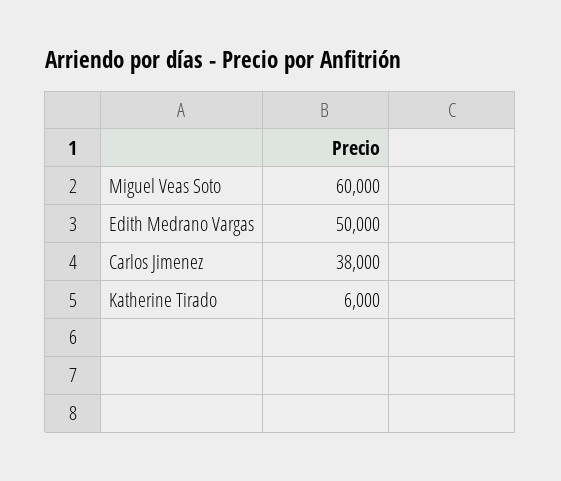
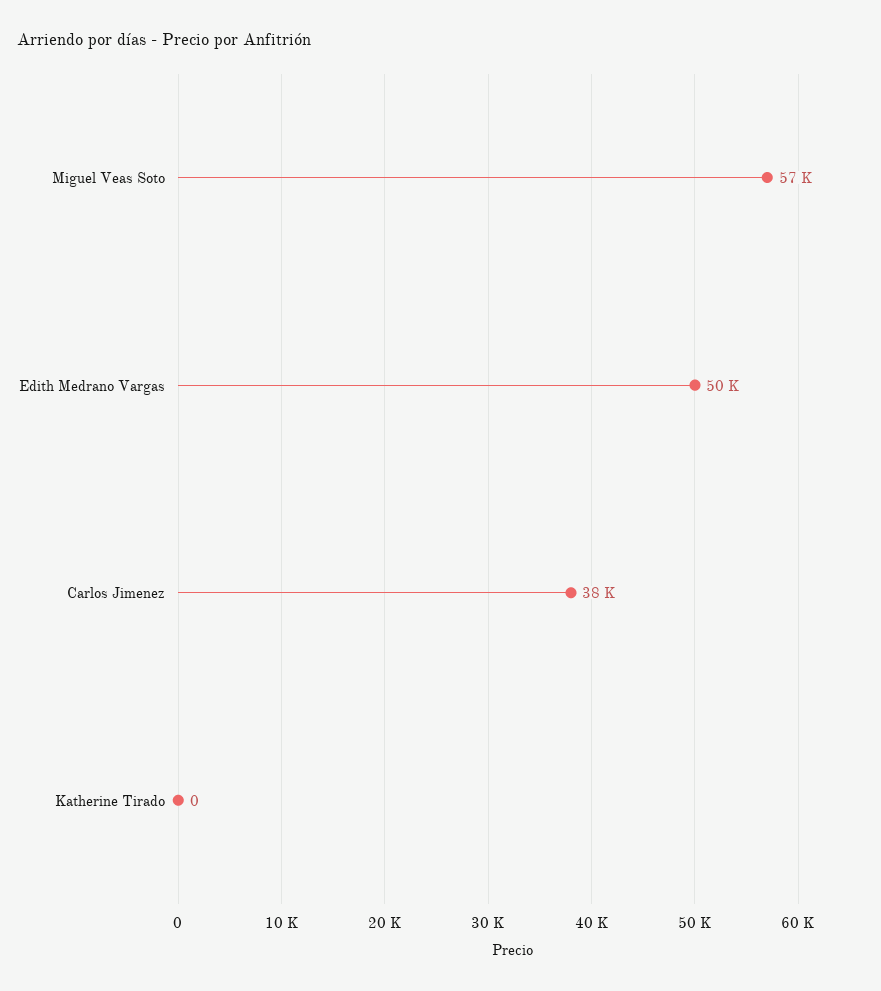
  {
-   "Miguel Veas Soto": 60000,
+   "Miguel Veas Soto": 57000,
    "Edith Medrano Vargas": 50000,
    "Carlos Jimenez": 38000,
-   "Katherine Tirado": 6000
+   "Katherine Tirado": 0
  }

